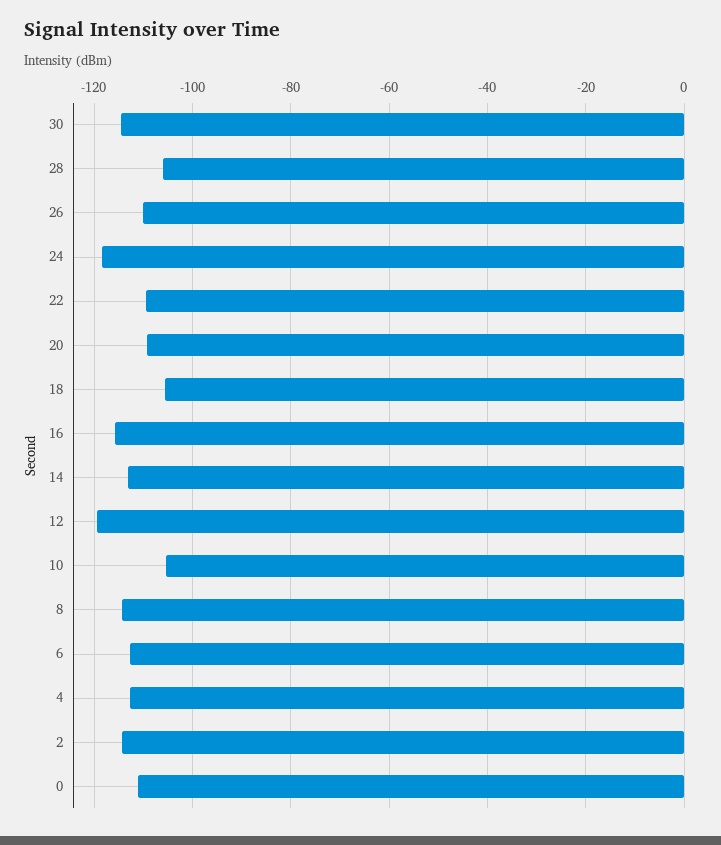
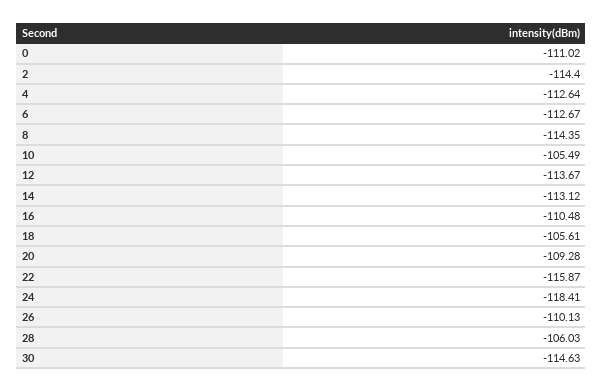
  {
    "30": -114.63,
    "28": -106.03,
    "26": -110.13,
    "24": -118.41,
-   "22": -110,
+   "22": -115.87,
    "20": -109.28,
    "18": -105.61,
-   "16": -116,
+   "16": -110.48,
    "14": -113.12,
-   "12": -120,
+   "12": -113.67,
    "10": -105.49,
    "8": -114.35,
    "6": -112.67,
    "4": -112.64,
    "2": -114.4,
    "0": -111.02
  }

